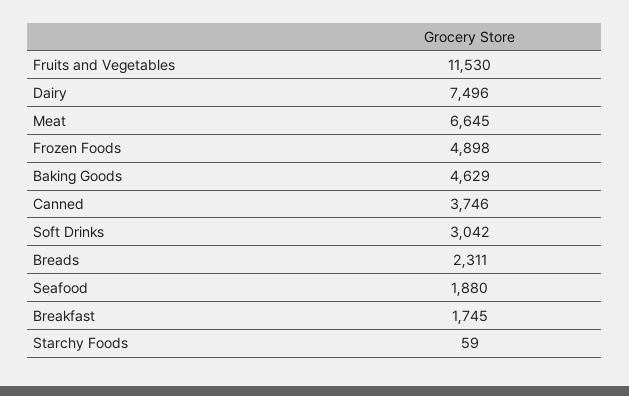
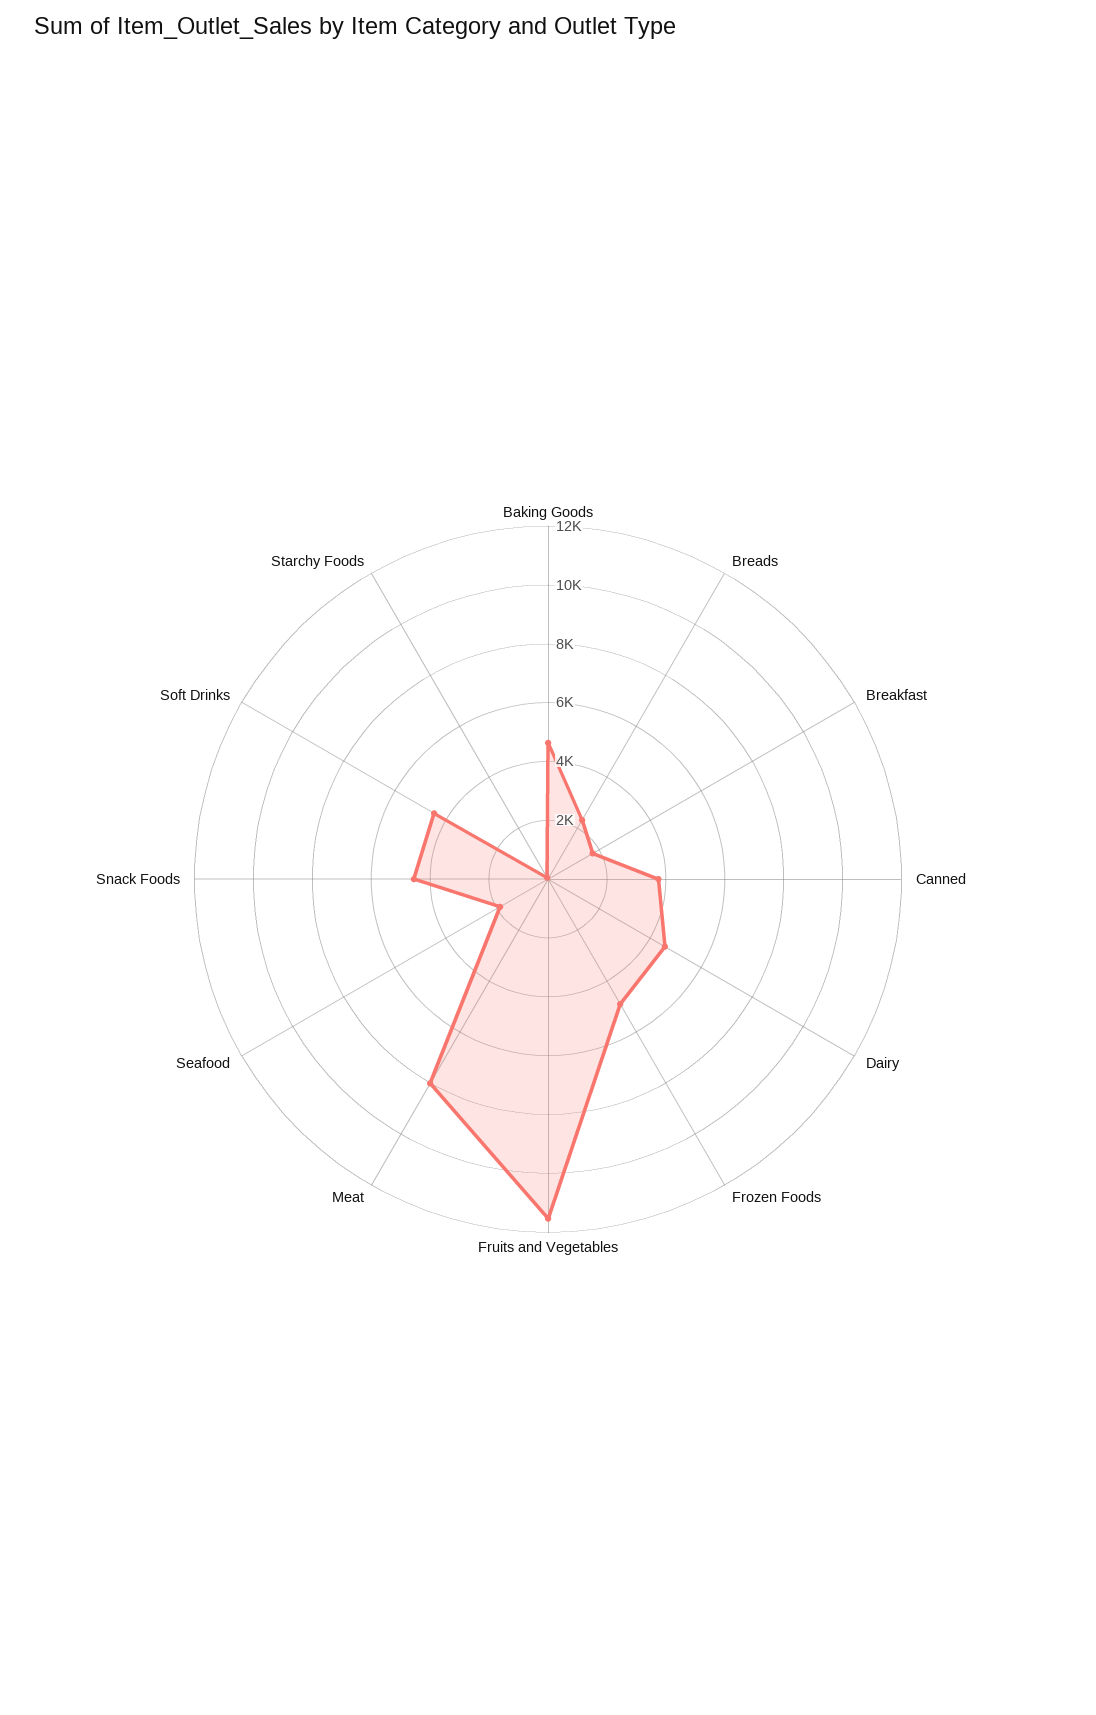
  {
    "Fruits and Vegetables": 11530,
-   "Dairy": 7496,
+   "Dairy": 4500,
-   "Meat": 6645,
+   "Meat": 8000,
    "Frozen Foods": 4898,
    "Baking Goods": 4629,
    "Canned": 3746,
-   "Soft Drinks": 3042,
+   "Soft Drinks": 4500,
    "Breads": 2311,
    "Seafood": 1880,
    "Breakfast": 1745,
-   "Starchy Foods": 59
+   "Starchy Foods": 59,
+   "Snack Foods": 4500
  }

